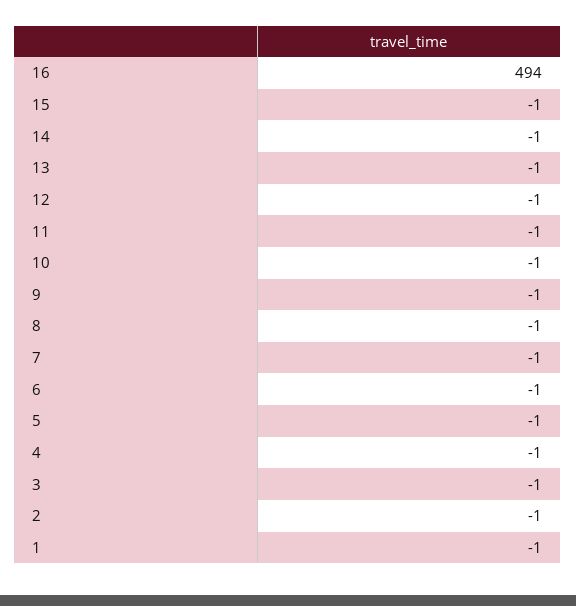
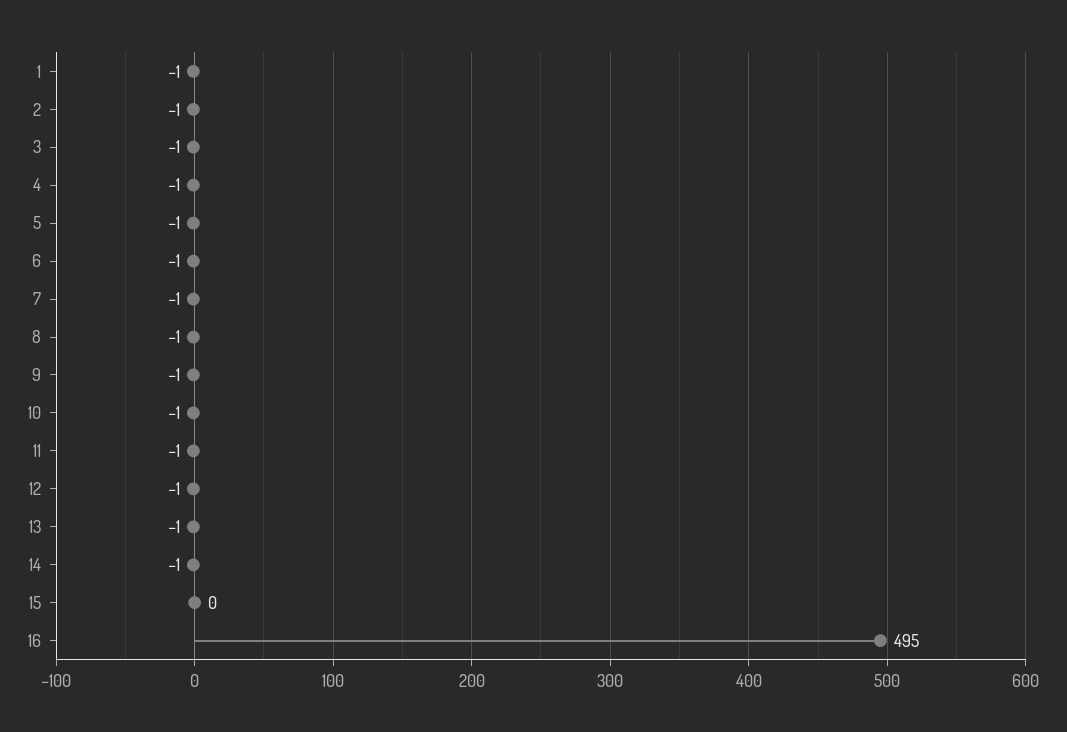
  {
-   "16": 494,
+   "16": 495,
-   "15": -1,
+   "15": 0,
    "14": -1,
    "13": -1,
    "12": -1,
    "11": -1,
    "10": -1,
    "9": -1,
    "8": -1,
    "7": -1,
    "6": -1,
    "5": -1,
    "4": -1,
    "3": -1,
    "2": -1,
    "1": -1
  }

